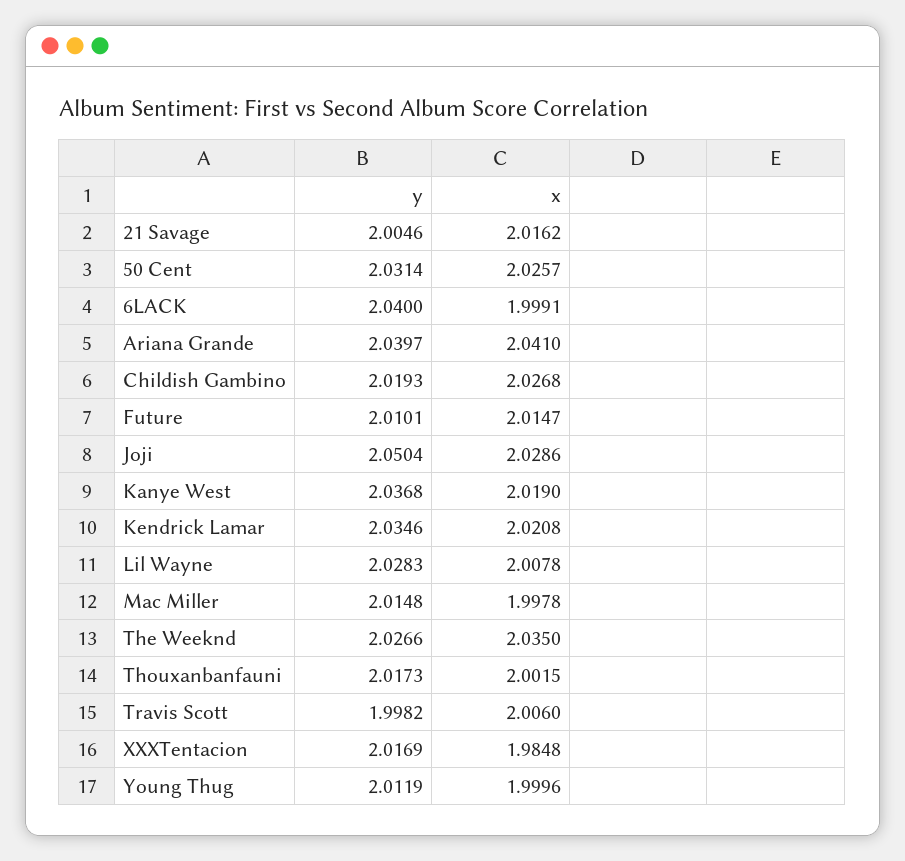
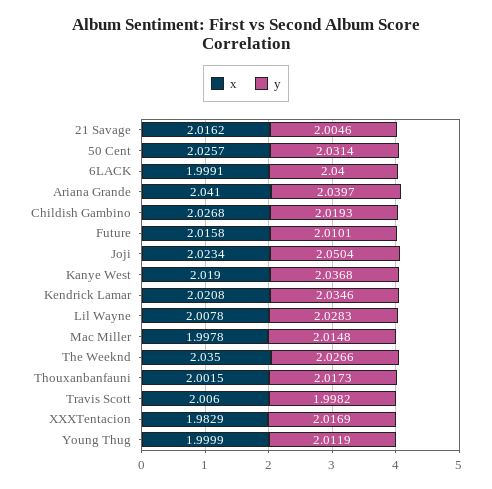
  {
    "y": {
      "21 Savage": 2.0046,
      "50 Cent": 2.0314,
      "6LACK": 2.04,
      "Ariana Grande": 2.0397,
      "Childish Gambino": 2.0193,
      "Future": 2.0101,
      "Joji": 2.0504,
      "Kanye West": 2.0368,
      "Kendrick Lamar": 2.0346,
      "Lil Wayne": 2.0283,
      "Mac Miller": 2.0148,
      "The Weeknd": 2.0266,
      "Thouxanbanfauni": 2.0173,
      "Travis Scott": 1.9982,
      "XXXTentacion": 2.0169,
      "Young Thug": 2.0119
    },
    "x": {
      "21 Savage": 2.0162,
      "50 Cent": 2.0257,
      "6LACK": 1.9991,
      "Ariana Grande": 2.041,
      "Childish Gambino": 2.0268,
-     "Future": 2.0147,
+     "Future": 2.0158,
-     "Joji": 2.0286,
+     "Joji": 2.0234,
      "Kanye West": 2.019,
      "Kendrick Lamar": 2.0208,
      "Lil Wayne": 2.0078,
      "Mac Miller": 1.9978,
      "The Weeknd": 2.035,
      "Thouxanbanfauni": 2.0015,
      "Travis Scott": 2.006,
-     "XXXTentacion": 1.9848,
+     "XXXTentacion": 1.9829,
-     "Young Thug": 1.9996
+     "Young Thug": 1.9999
    }
  }

